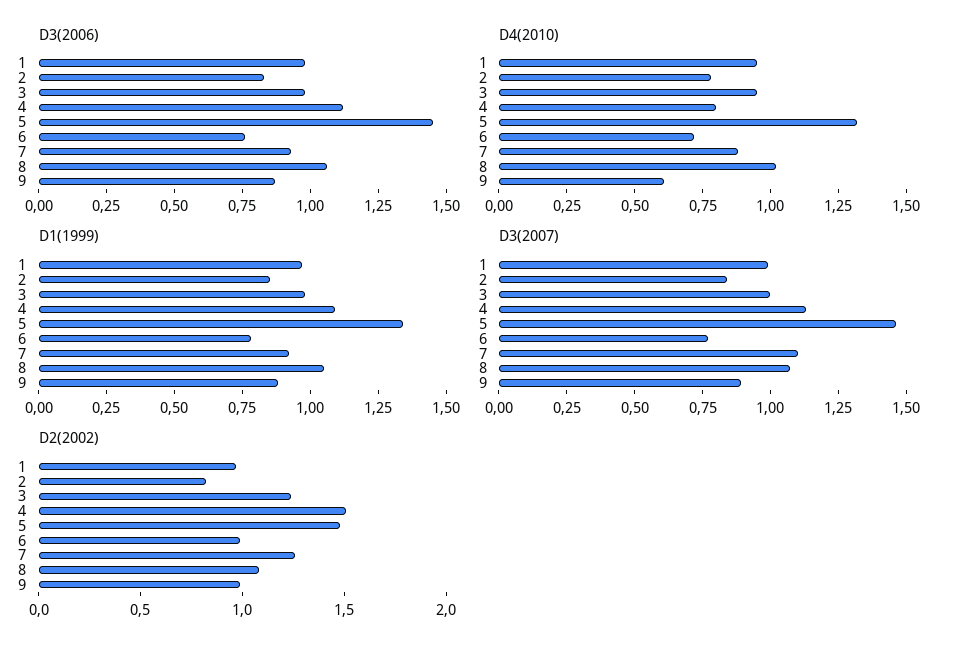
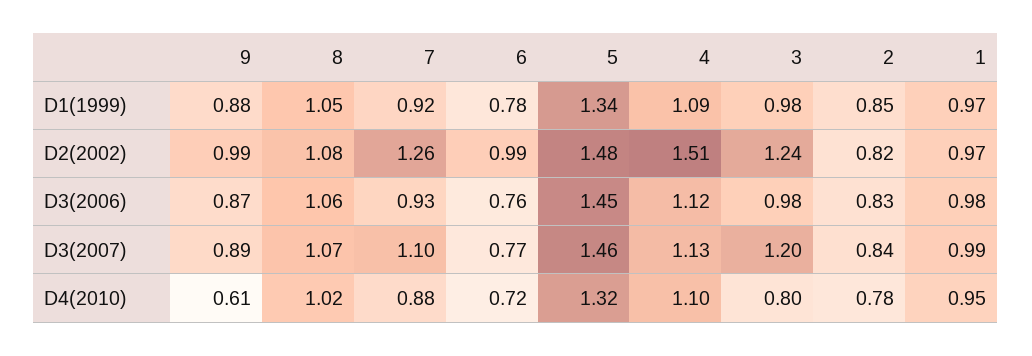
  {
    "D3(2006)": {
      "1": 0.98,
      "2": 0.83,
      "3": 0.98,
      "4": 1.12,
      "5": 1.45,
      "6": 0.76,
      "7": 0.93,
      "8": 1.06,
      "9": 0.87
    },
    "D4(2010)": {
      "1": 0.95,
      "2": 0.78,
-     "3": 0.95,
+     "3": 0.8,
-     "4": 0.8,
+     "4": 1.1,
      "5": 1.32,
      "6": 0.72,
      "7": 0.88,
      "8": 1.02,
      "9": 0.61
    },
    "D1(1999)": {
      "1": 0.97,
      "2": 0.85,
      "3": 0.98,
      "4": 1.09,
      "5": 1.34,
      "6": 0.78,
      "7": 0.92,
      "8": 1.05,
      "9": 0.88
    },
    "D3(2007)": {
      "1": 0.99,
      "2": 0.84,
-     "3": 1,
+     "3": 1.2,
      "4": 1.13,
      "5": 1.46,
      "6": 0.77,
      "7": 1.1,
      "8": 1.07,
      "9": 0.89
    },
    "D2(2002)": {
      "1": 0.97,
      "2": 0.82,
      "3": 1.24,
      "4": 1.51,
      "5": 1.48,
      "6": 0.99,
      "7": 1.26,
      "8": 1.08,
      "9": 0.99
    }
  }

